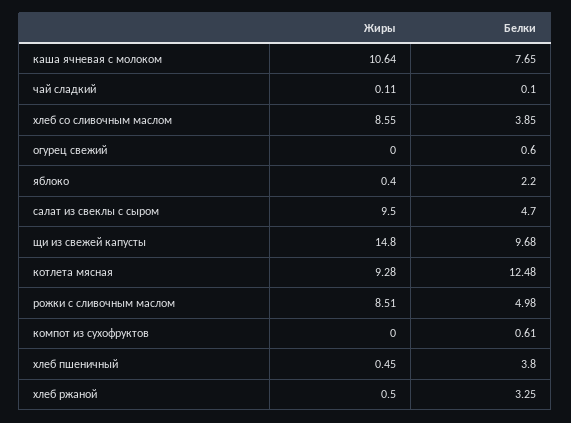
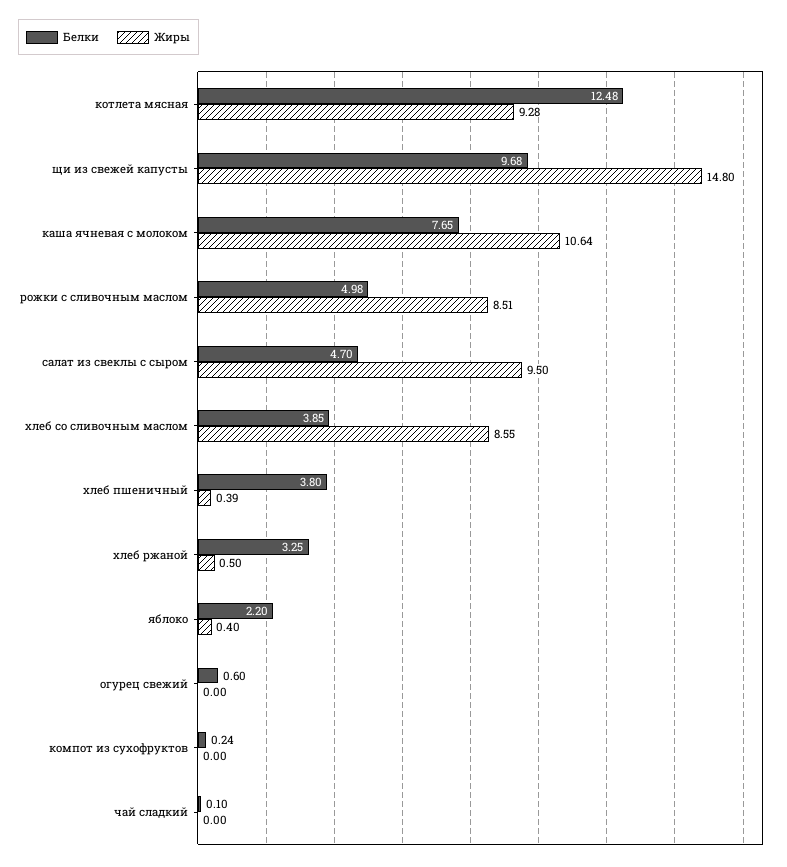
  {
    "Жиры": {
      "каша ячневая с молоком": 10.64,
-     "чай сладкий": 0.11,
+     "чай сладкий": 0,
      "хлеб со сливочным маслом": 8.55,
      "огурец свежий": 0,
      "яблоко": 0.4,
      "салат из свеклы с сыром": 9.5,
      "щи из свежей капусты": 14.8,
      "котлета мясная": 9.28,
      "рожки с сливочным маслом": 8.51,
      "компот из сухофруктов": 0,
-     "хлеб пшеничный": 0.45,
+     "хлеб пшеничный": 0.39,
      "хлеб ржаной": 0.5
    },
    "Белки": {
      "каша ячневая с молоком": 7.65,
      "чай сладкий": 0.1,
      "хлеб со сливочным маслом": 3.85,
      "огурец свежий": 0.6,
      "яблоко": 2.2,
      "салат из свеклы с сыром": 4.7,
      "щи из свежей капусты": 9.68,
      "котлета мясная": 12.48,
      "рожки с сливочным маслом": 4.98,
-     "компот из сухофруктов": 0.61,
+     "компот из сухофруктов": 0.24,
      "хлеб пшеничный": 3.8,
      "хлеб ржаной": 3.25
    }
  }

